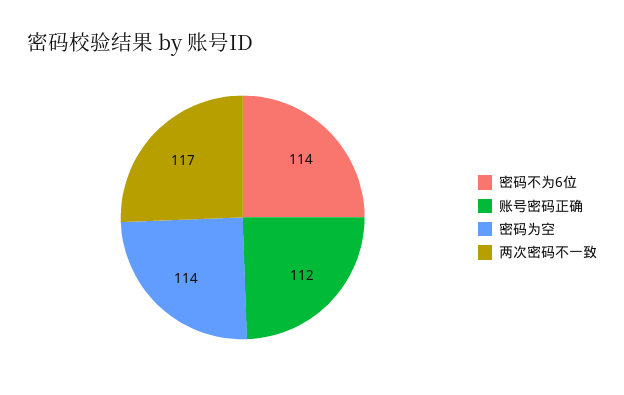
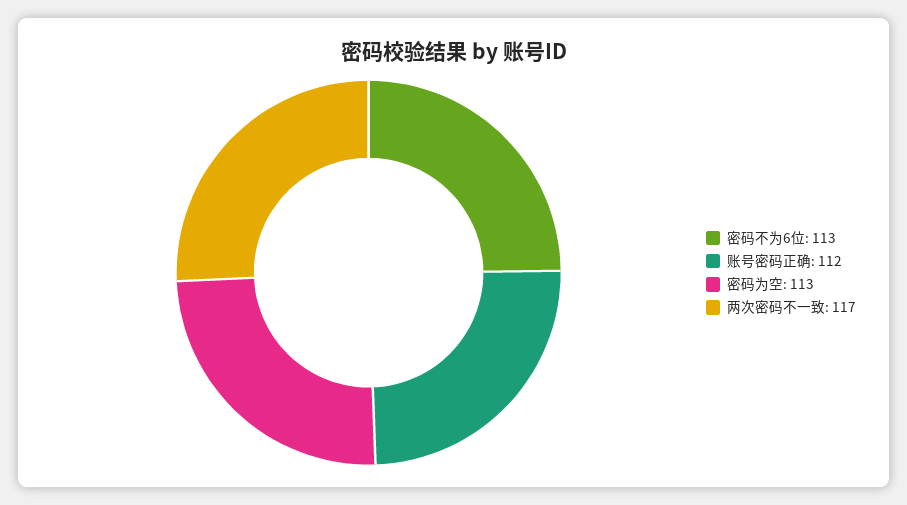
  {
-   "密码不为6位": 114,
+   "密码不为6位": 113,
    "账号密码正确": 112,
-   "密码为空": 114,
+   "密码为空": 113,
    "两次密码不一致": 117
  }

